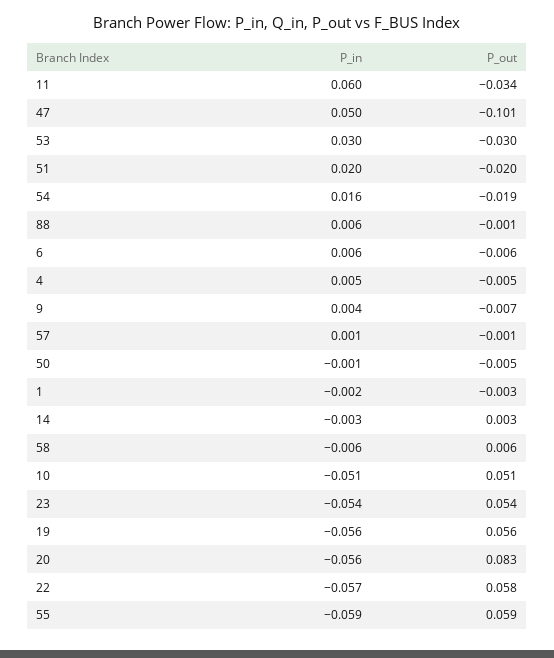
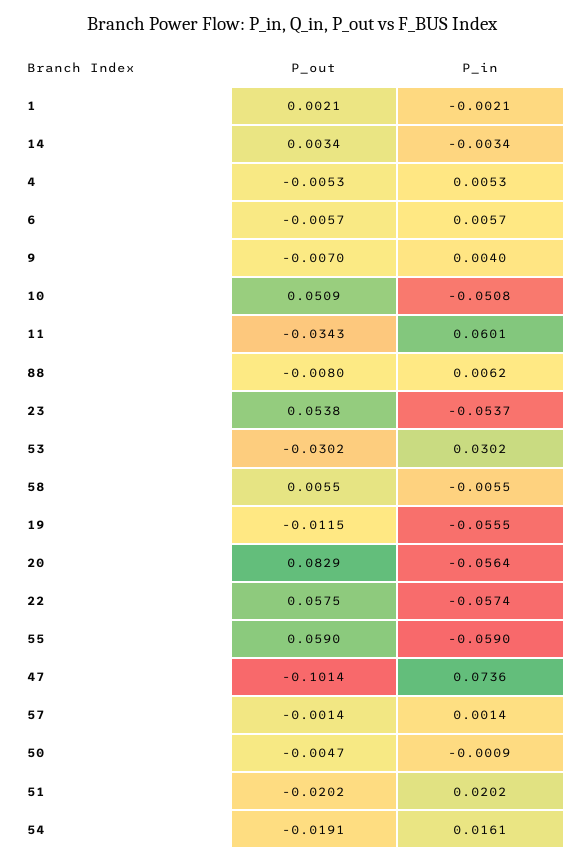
  {
    "P_in": {
      "11": 0.0601,
-     "47": 0.05,
+     "47": 0.0736,
      "53": 0.0302,
      "51": 0.0202,
      "54": 0.0161,
      "88": 0.0062,
      "6": 0.0057,
      "4": 0.0053,
      "9": 0.004,
      "57": 0.0014,
      "50": -0.0009,
      "1": -0.0021,
      "14": -0.0034,
      "58": -0.0055,
      "10": -0.0508,
      "23": -0.0537,
      "19": -0.0555,
      "20": -0.0564,
      "22": -0.0574,
      "55": -0.059
    },
    "P_out": {
      "11": -0.0343,
      "47": -0.1014,
      "53": -0.0302,
      "51": -0.0202,
      "54": -0.0191,
-     "88": -0.001,
+     "88": -0.008,
      "6": -0.0057,
      "4": -0.0053,
      "9": -0.007,
      "57": -0.0014,
      "50": -0.0047,
-     "1": -0.003,
+     "1": 0.0021,
      "14": 0.0034,
      "58": 0.0055,
      "10": 0.0509,
      "23": 0.0538,
-     "19": 0.056,
+     "19": -0.0115,
      "20": 0.0829,
      "22": 0.0575,
      "55": 0.059
    }
  }

